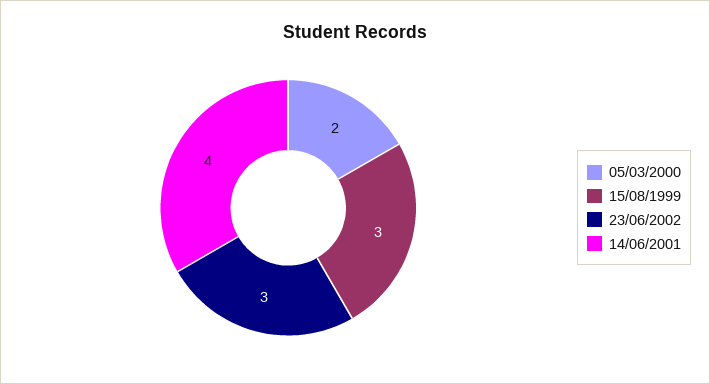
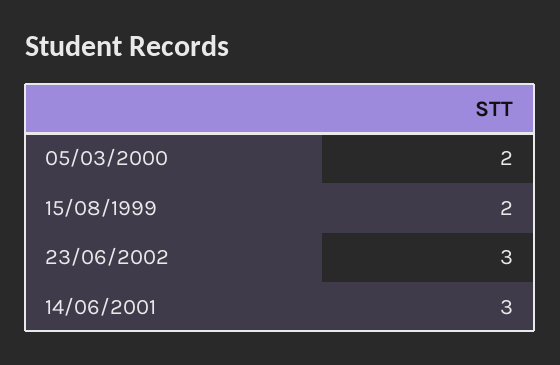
  {
    "05/03/2000": 2,
-   "15/08/1999": 3,
+   "15/08/1999": 2,
    "23/06/2002": 3,
-   "14/06/2001": 4
+   "14/06/2001": 3
  }

